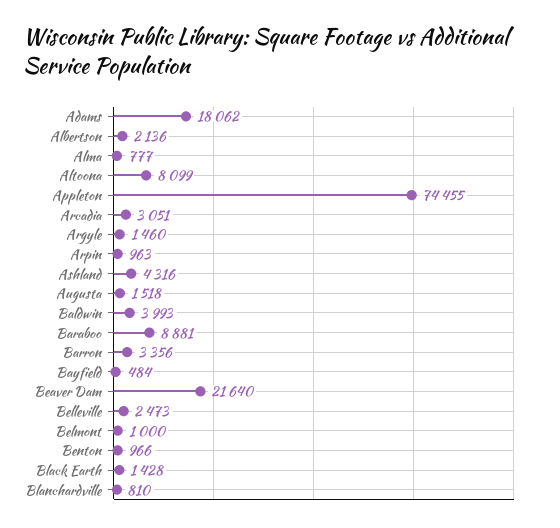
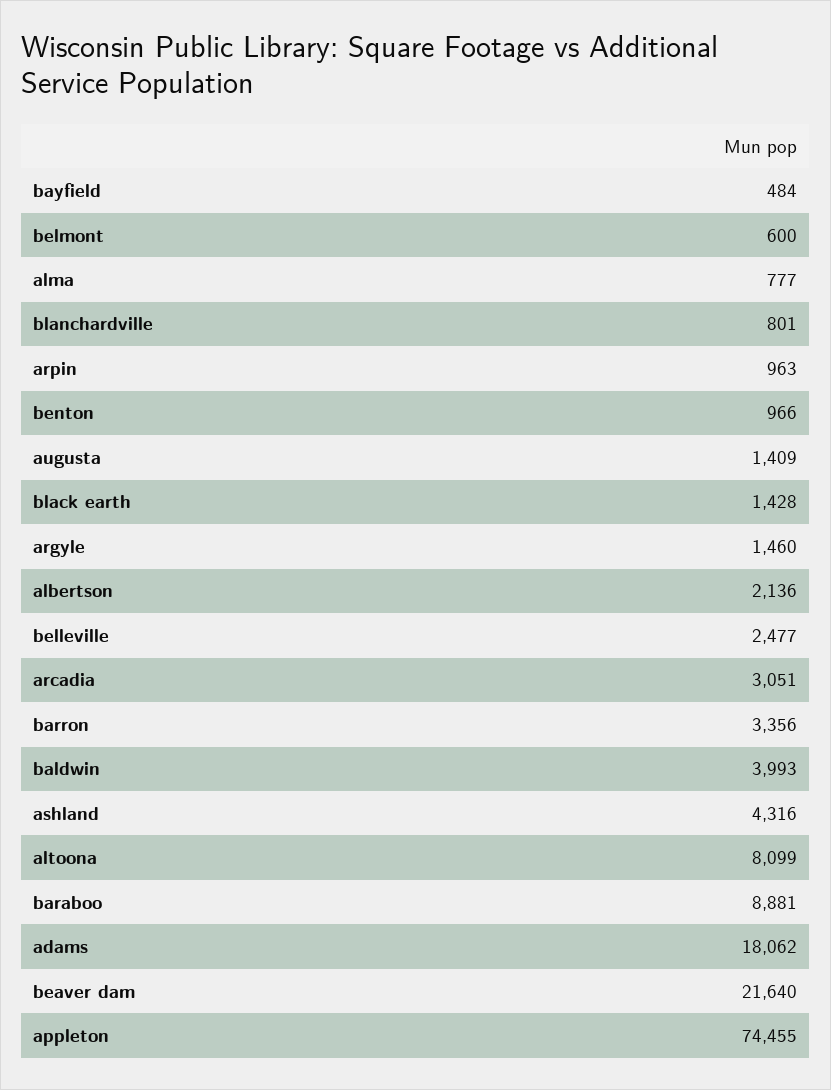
  {
    "Adams": 18062,
    "Albertson": 2136,
    "Alma": 777,
    "Altoona": 8099,
    "Appleton": 74455,
    "Arcadia": 3051,
    "Argyle": 1460,
    "Arpin": 963,
    "Ashland": 4316,
-   "Augusta": 1518,
+   "Augusta": 1409,
    "Baldwin": 3993,
    "Baraboo": 8881,
    "Barron": 3356,
    "Bayfield": 484,
    "Beaver Dam": 21640,
-   "Belleville": 2473,
+   "Belleville": 2477,
-   "Belmont": 1000,
+   "Belmont": 600,
    "Benton": 966,
    "Black Earth": 1428,
-   "Blanchardville": 810
+   "Blanchardville": 801
  }

